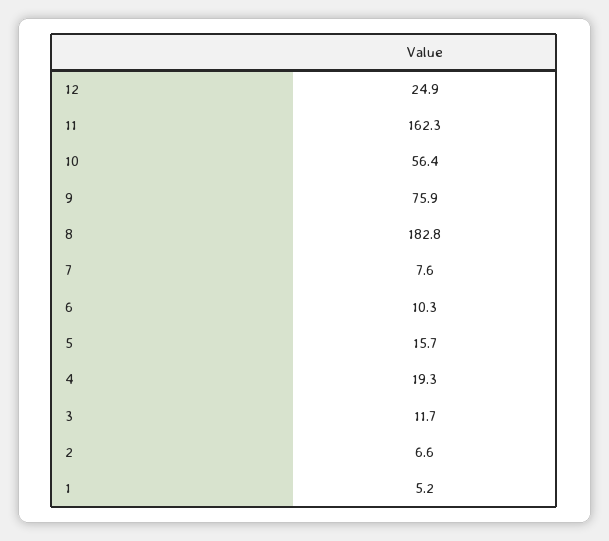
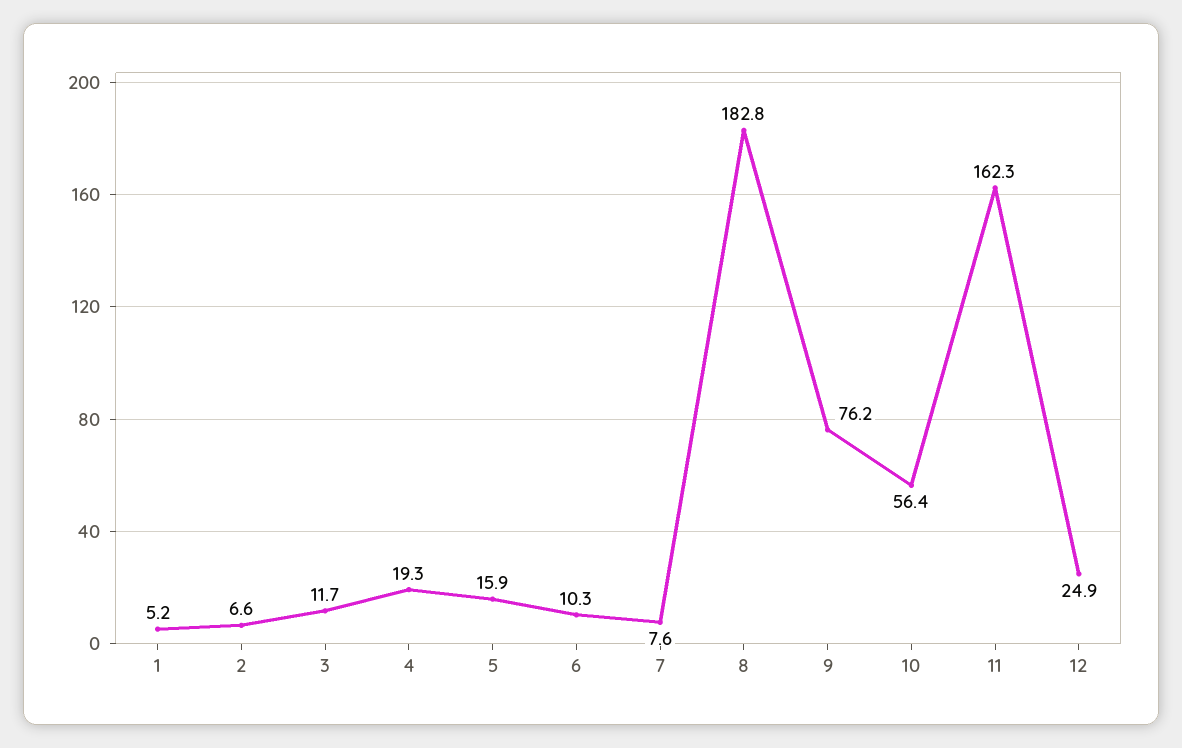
  {
    "12": 24.9,
    "11": 162.3,
    "10": 56.4,
-   "9": 75.9,
+   "9": 76.2,
    "8": 182.8,
    "7": 7.6,
    "6": 10.3,
-   "5": 15.7,
+   "5": 15.9,
    "4": 19.3,
    "3": 11.7,
    "2": 6.6,
    "1": 5.2
  }

